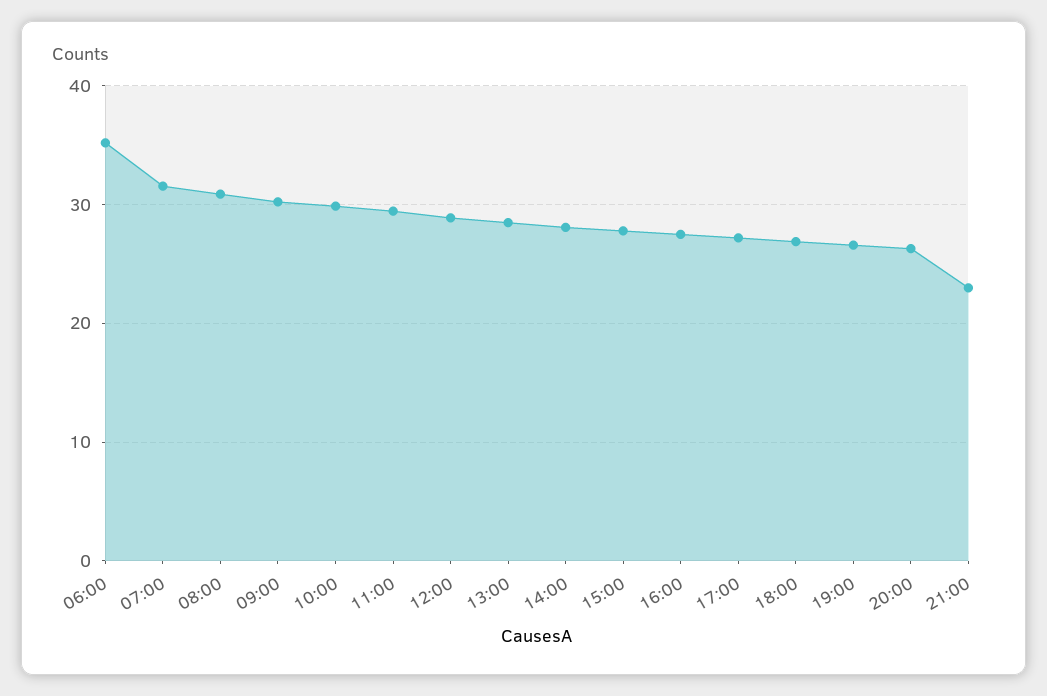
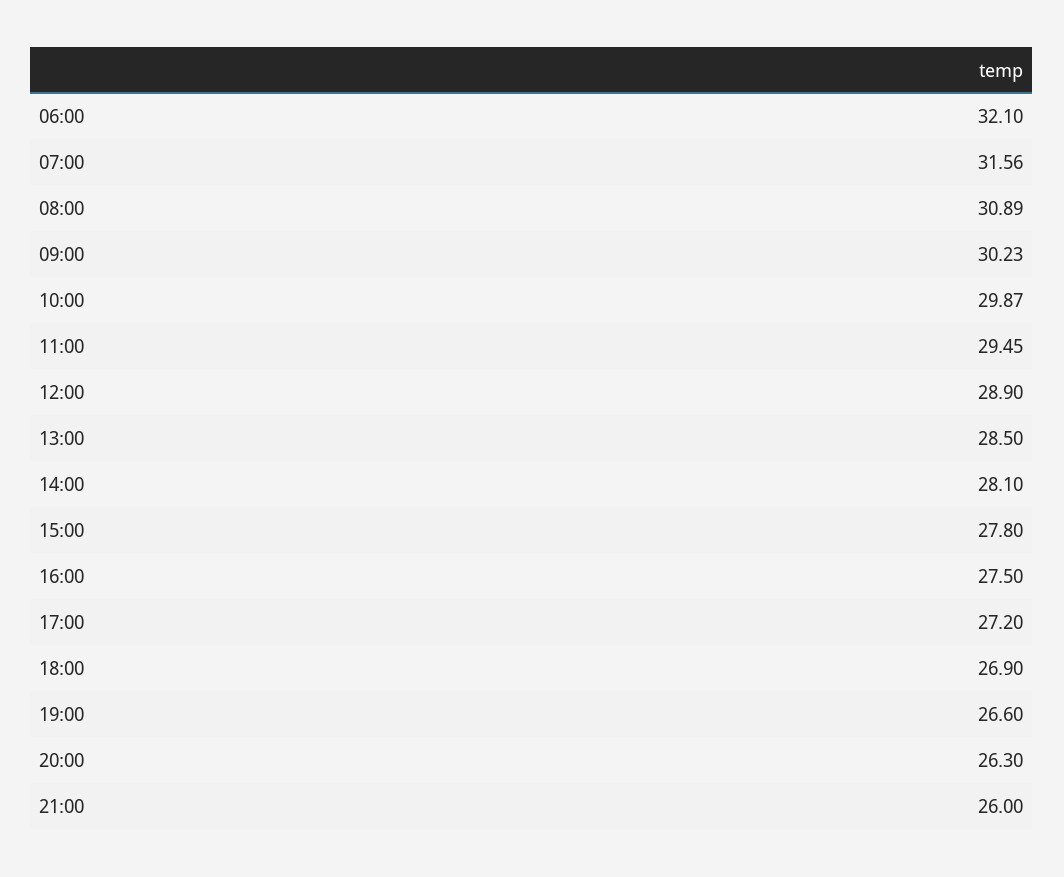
  {
-   "06:00": 35,
+   "06:00": 32.1,
    "07:00": 31.56,
    "08:00": 30.89,
    "09:00": 30.23,
    "10:00": 29.87,
    "11:00": 29.45,
    "12:00": 28.9,
    "13:00": 28.5,
    "14:00": 28.1,
    "15:00": 27.8,
    "16:00": 27.5,
    "17:00": 27.2,
    "18:00": 26.9,
    "19:00": 26.6,
    "20:00": 26.3,
-   "21:00": 23
+   "21:00": 26
  }

